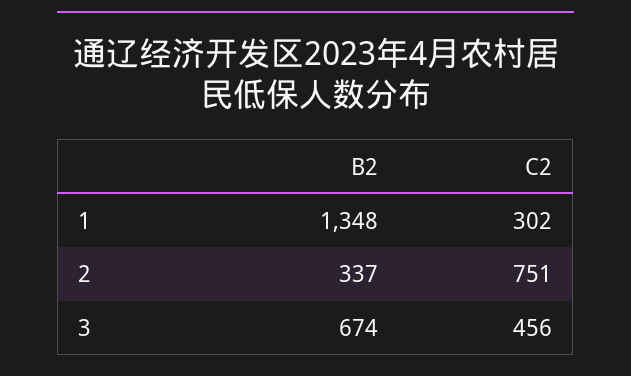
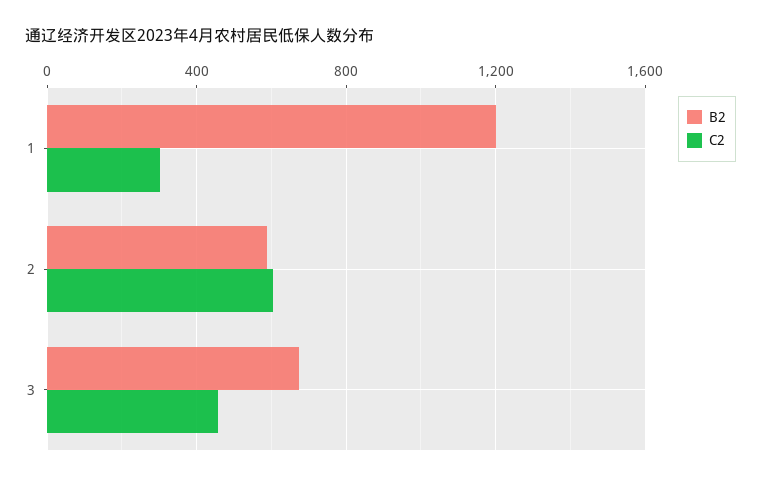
  {
    "B2": {
-     "1": 1348,
+     "1": 1200,
-     "2": 337,
+     "2": 600,
      "3": 674
    },
    "C2": {
      "1": 302,
-     "2": 751,
+     "2": 600,
      "3": 456
    }
  }

